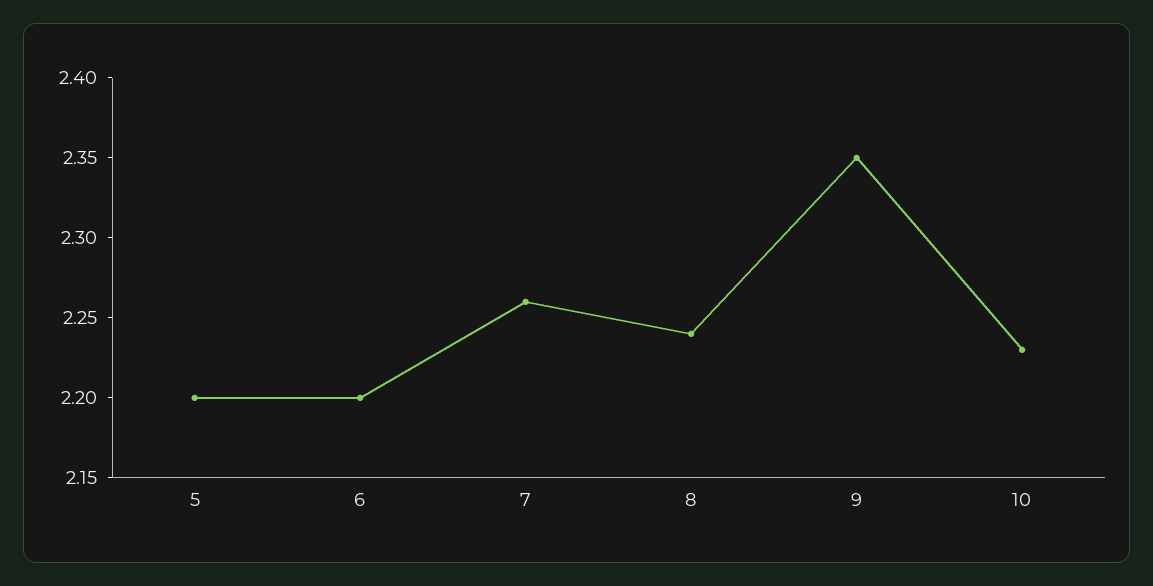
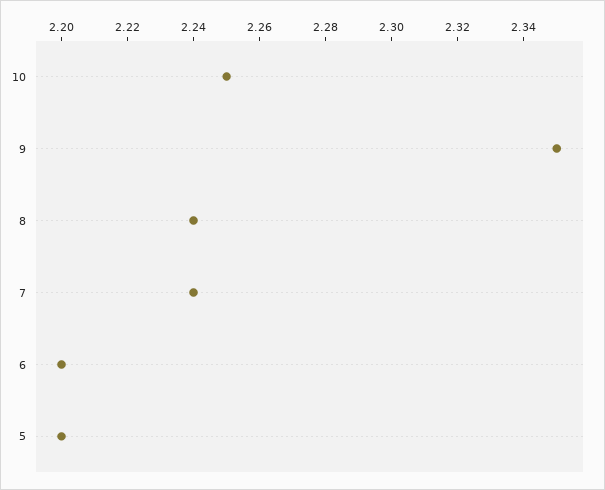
  {
    "5": 2.2,
    "6": 2.2,
-   "7": 2.26,
+   "7": 2.24,
    "8": 2.24,
    "9": 2.35,
-   "10": 2.23
+   "10": 2.25
  }

